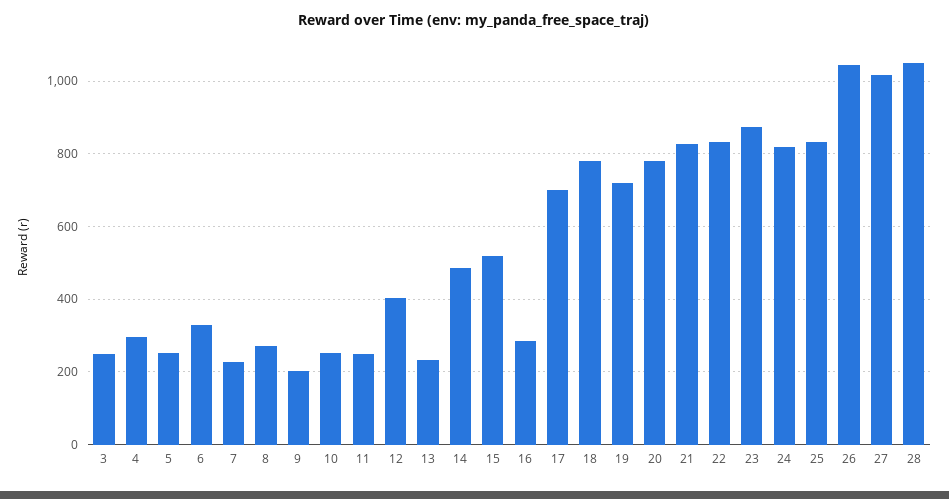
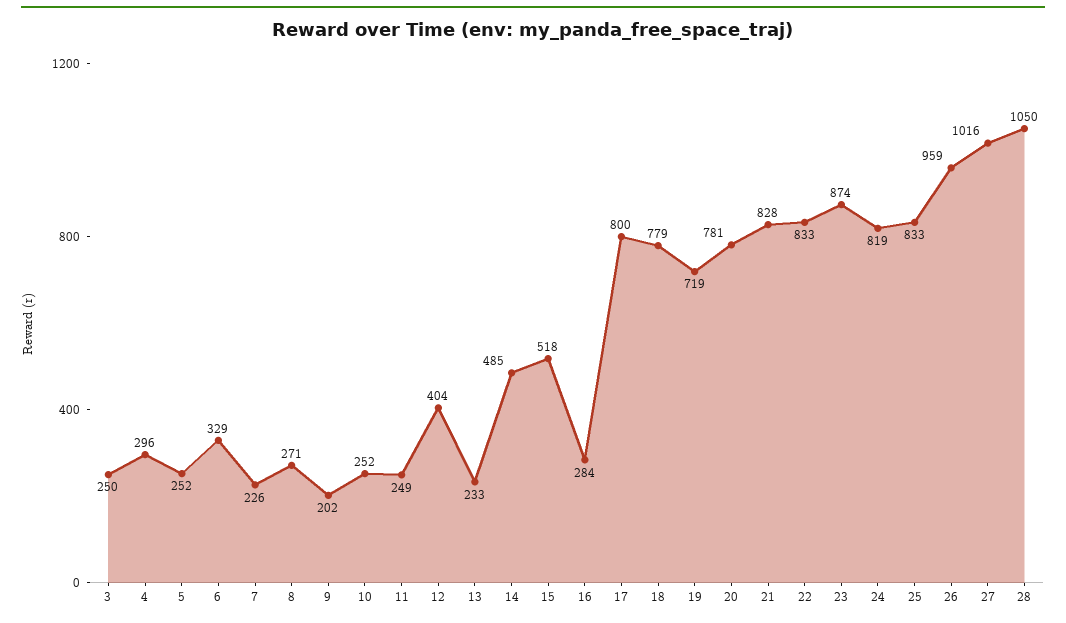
  {
    "3": 250,
    "4": 296,
    "5": 252,
    "6": 329,
    "7": 226,
    "8": 271,
    "9": 202,
    "10": 252,
    "11": 249,
    "12": 404,
    "13": 233,
    "14": 485,
    "15": 518,
    "16": 284,
-   "17": 700,
+   "17": 800,
    "18": 779,
    "19": 719,
    "20": 781,
    "21": 828,
    "22": 833,
    "23": 874,
    "24": 819,
    "25": 833,
-   "26": 1040,
+   "26": 959,
    "27": 1016,
    "28": 1050
  }

